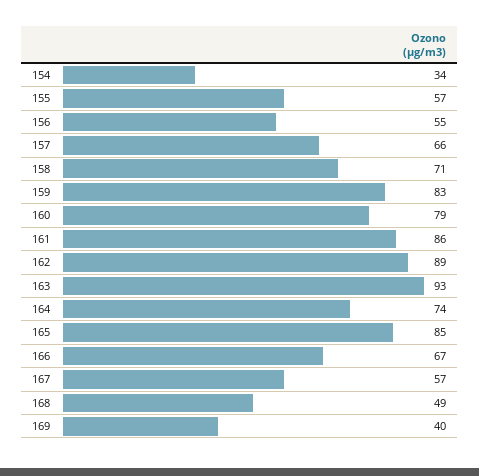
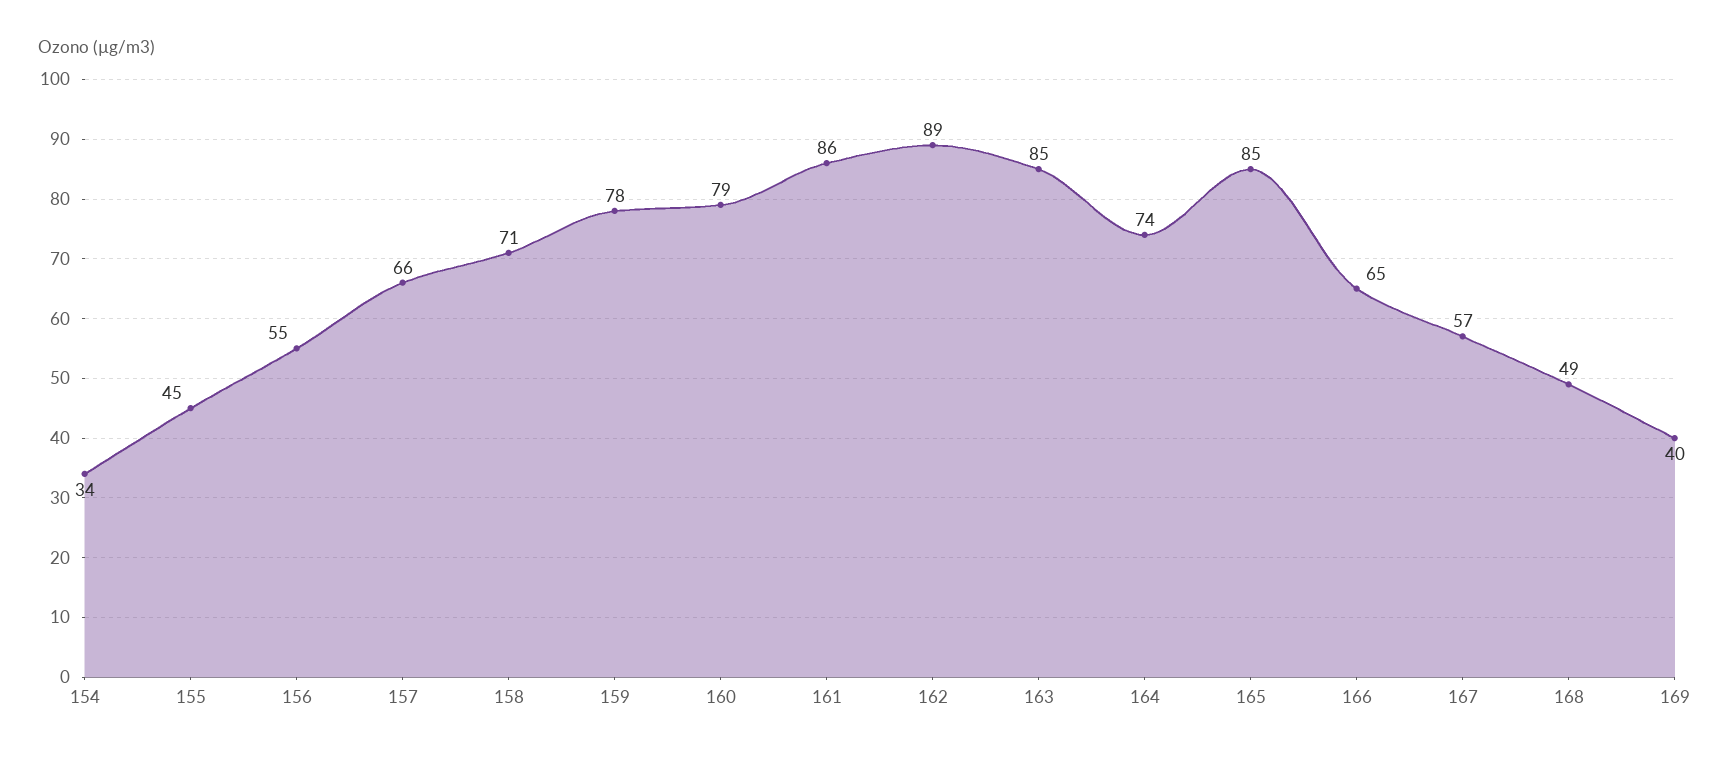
  {
    "154": 34,
-   "155": 57,
+   "155": 45,
    "156": 55,
    "157": 66,
    "158": 71,
-   "159": 83,
+   "159": 78,
    "160": 79,
    "161": 86,
    "162": 89,
-   "163": 93,
+   "163": 85,
    "164": 74,
    "165": 85,
-   "166": 67,
+   "166": 65,
    "167": 57,
    "168": 49,
    "169": 40
  }

